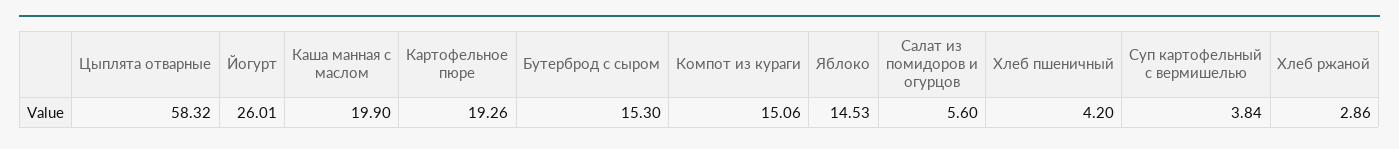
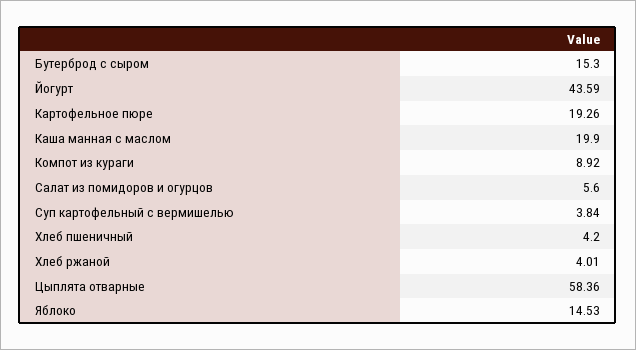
  {
-   "Цыплята отварные": 58.32,
+   "Цыплята отварные": 58.36,
-   "Йогурт": 26.01,
+   "Йогурт": 43.59,
    "Каша манная с маслом": 19.9,
    "Картофельное пюре": 19.26,
    "Бутерброд с сыром": 15.3,
-   "Компот из кураги": 15.06,
+   "Компот из кураги": 8.92,
    "Яблоко": 14.53,
    "Салат из помидоров и огурцов": 5.6,
    "Хлеб пшеничный": 4.2,
    "Суп картофельный с вермишелью": 3.84,
-   "Хлеб ржаной": 2.86
+   "Хлеб ржаной": 4.01
  }

